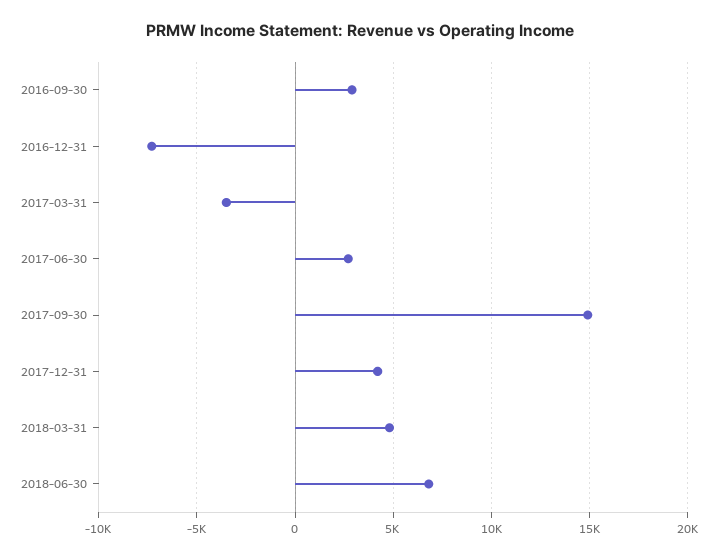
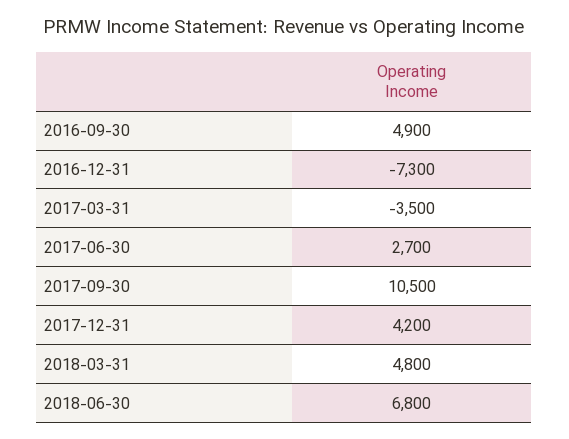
  {
-   "2016-09-30": 3000,
+   "2016-09-30": 4900,
    "2016-12-31": -7300,
    "2017-03-31": -3500,
    "2017-06-30": 2700,
-   "2017-09-30": 15000,
+   "2017-09-30": 10500,
    "2017-12-31": 4200,
    "2018-03-31": 4800,
    "2018-06-30": 6800
  }

